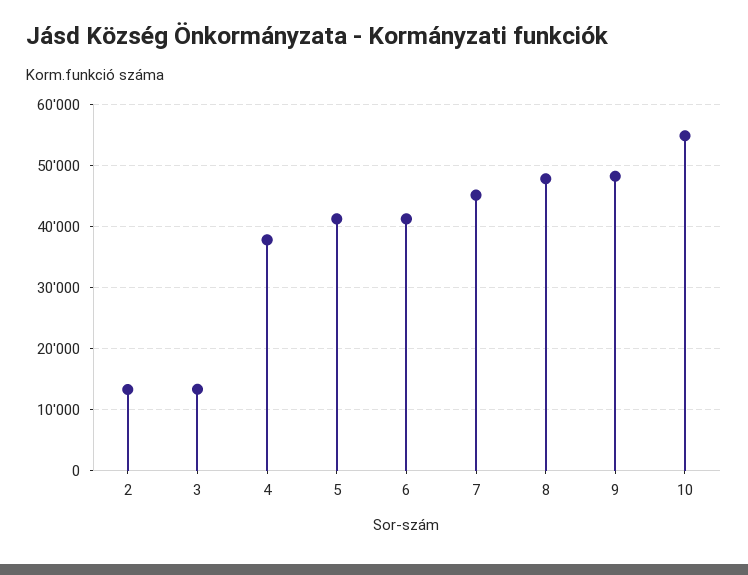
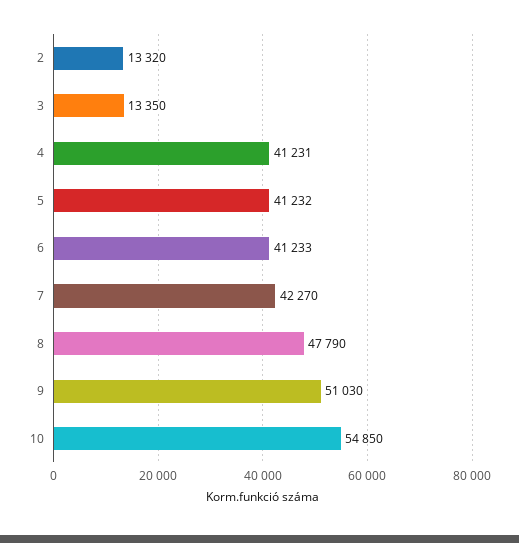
  {
    "2": 13320,
    "3": 13350,
-   "4": 38000,
+   "4": 41231,
    "5": 41232,
    "6": 41233,
-   "7": 45000,
+   "7": 42270,
    "8": 47790,
-   "9": 48000,
+   "9": 51030,
    "10": 54850
  }

